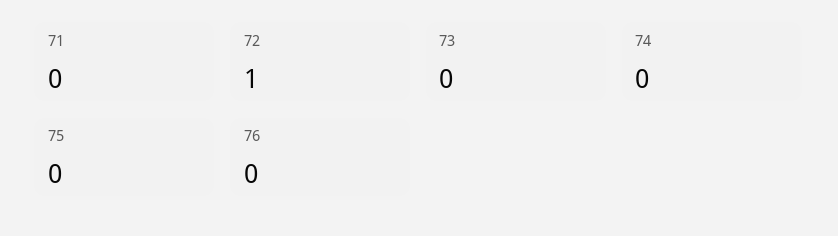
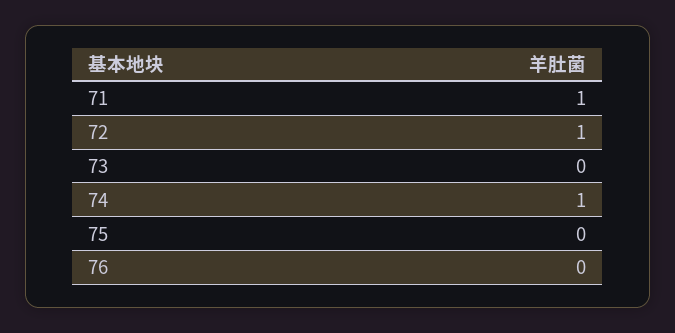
  {
-   "71": 0,
+   "71": 1,
    "72": 1,
    "73": 0,
-   "74": 0,
+   "74": 1,
    "75": 0,
    "76": 0
  }

